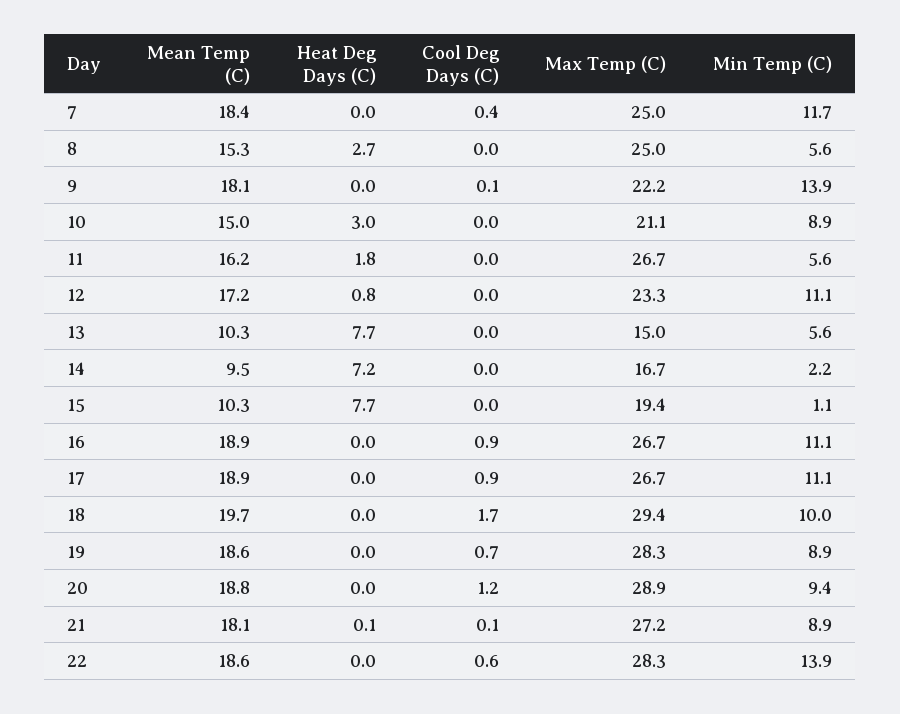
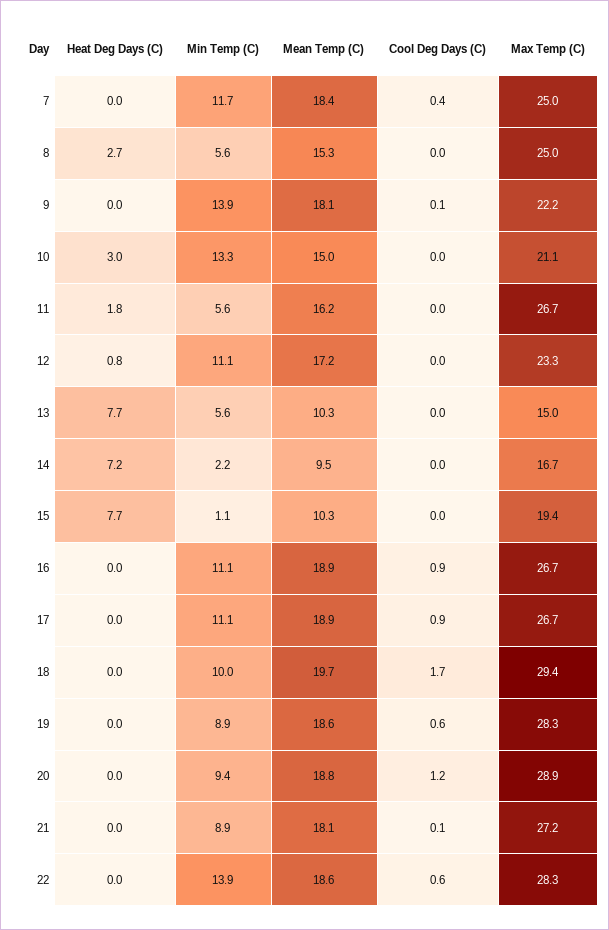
  {
    "Mean Temp (C)": {
      "7": 18.4,
      "8": 15.3,
      "9": 18.1,
      "10": 15,
      "11": 16.2,
      "12": 17.2,
      "13": 10.3,
      "14": 9.5,
      "15": 10.3,
      "16": 18.9,
      "17": 18.9,
      "18": 19.7,
      "19": 18.6,
      "20": 18.8,
      "21": 18.1,
      "22": 18.6
    },
    "Heat Deg Days (C)": {
      "7": 0,
      "8": 2.7,
      "9": 0,
      "10": 3,
      "11": 1.8,
      "12": 0.8,
      "13": 7.7,
      "14": 7.2,
      "15": 7.7,
      "16": 0,
      "17": 0,
      "18": 0,
      "19": 0,
      "20": 0,
-     "21": 0.1,
+     "21": 0,
      "22": 0
    },
    "Cool Deg Days (C)": {
      "7": 0.4,
      "8": 0,
      "9": 0.1,
      "10": 0,
      "11": 0,
      "12": 0,
      "13": 0,
      "14": 0,
      "15": 0,
      "16": 0.9,
      "17": 0.9,
      "18": 1.7,
-     "19": 0.7,
+     "19": 0.6,
      "20": 1.2,
      "21": 0.1,
      "22": 0.6
    },
    "Max Temp (C)": {
      "7": 25,
      "8": 25,
      "9": 22.2,
      "10": 21.1,
      "11": 26.7,
      "12": 23.3,
      "13": 15,
      "14": 16.7,
      "15": 19.4,
      "16": 26.7,
      "17": 26.7,
      "18": 29.4,
      "19": 28.3,
      "20": 28.9,
      "21": 27.2,
      "22": 28.3
    },
    "Min Temp (C)": {
      "7": 11.7,
      "8": 5.6,
      "9": 13.9,
-     "10": 8.9,
+     "10": 13.3,
      "11": 5.6,
      "12": 11.1,
      "13": 5.6,
      "14": 2.2,
      "15": 1.1,
      "16": 11.1,
      "17": 11.1,
      "18": 10,
      "19": 8.9,
      "20": 9.4,
      "21": 8.9,
      "22": 13.9
    }
  }

